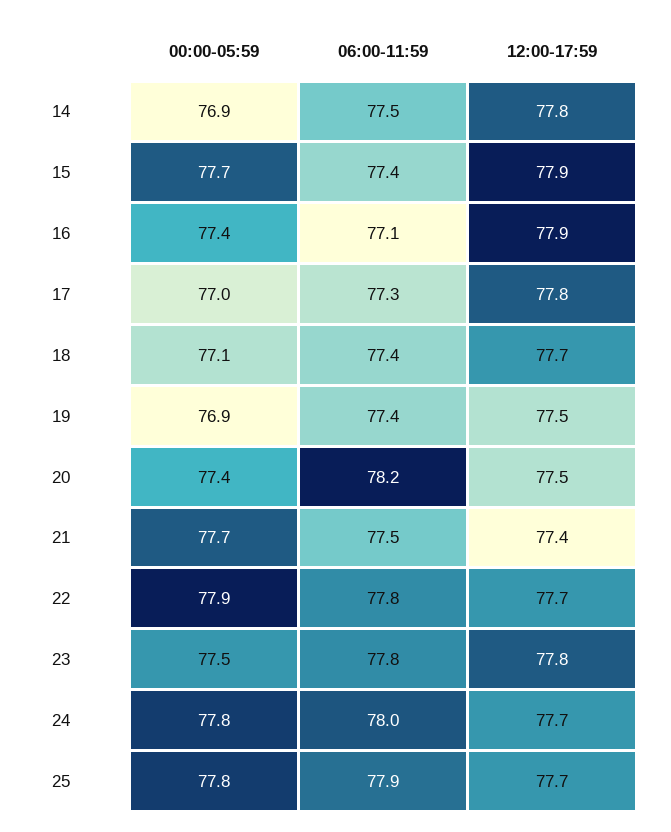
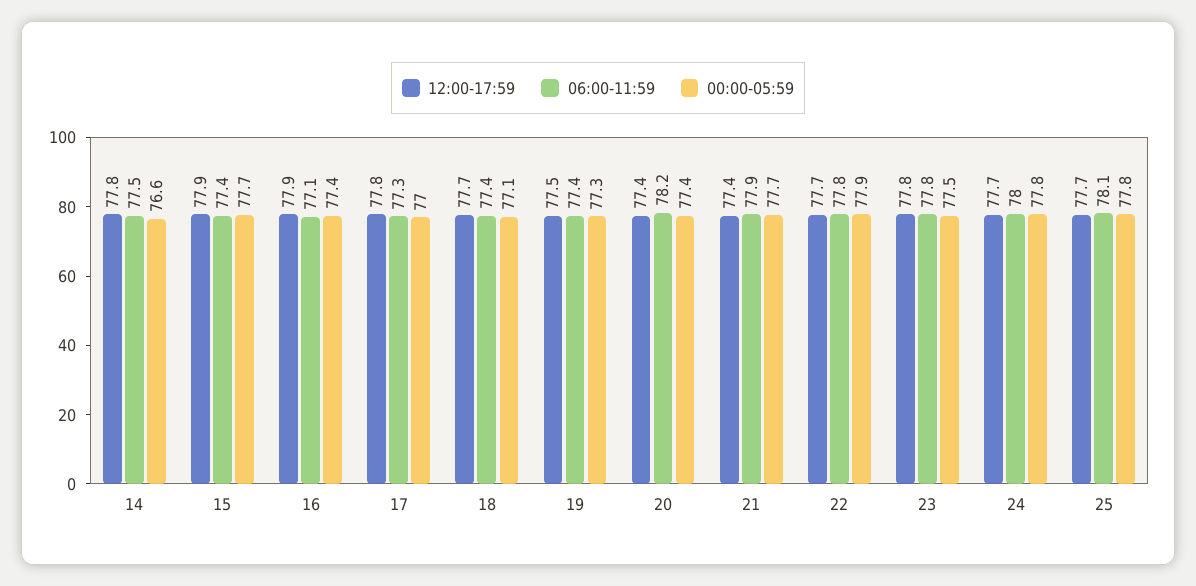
  {
    "00:00-05:59": {
-     "14": 76.9,
+     "14": 76.6,
      "15": 77.7,
      "16": 77.4,
      "17": 77,
      "18": 77.1,
-     "19": 76.9,
+     "19": 77.3,
      "20": 77.4,
      "21": 77.7,
      "22": 77.9,
      "23": 77.5,
      "24": 77.8,
      "25": 77.8
    },
    "06:00-11:59": {
      "14": 77.5,
      "15": 77.4,
      "16": 77.1,
      "17": 77.3,
      "18": 77.4,
      "19": 77.4,
      "20": 78.2,
-     "21": 77.5,
+     "21": 77.9,
      "22": 77.8,
      "23": 77.8,
      "24": 78,
-     "25": 77.9
+     "25": 78.1
    },
    "12:00-17:59": {
      "14": 77.8,
      "15": 77.9,
      "16": 77.9,
      "17": 77.8,
      "18": 77.7,
      "19": 77.5,
-     "20": 77.5,
+     "20": 77.4,
      "21": 77.4,
      "22": 77.7,
      "23": 77.8,
      "24": 77.7,
      "25": 77.7
    }
  }

